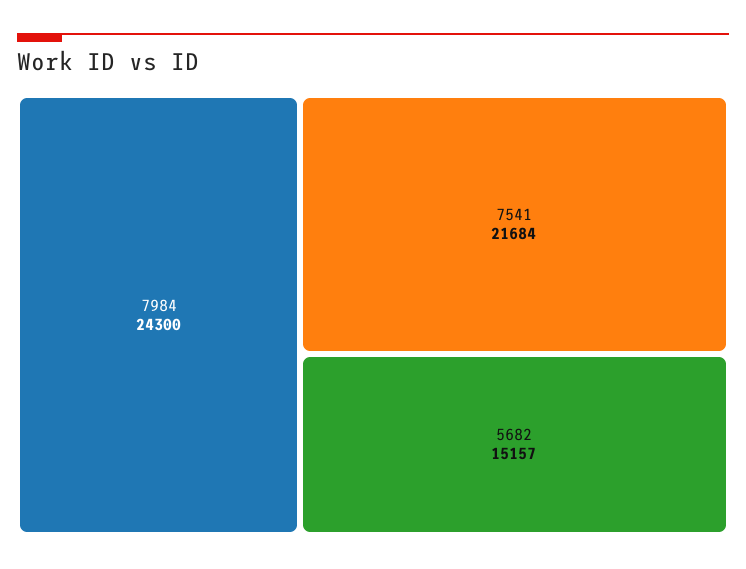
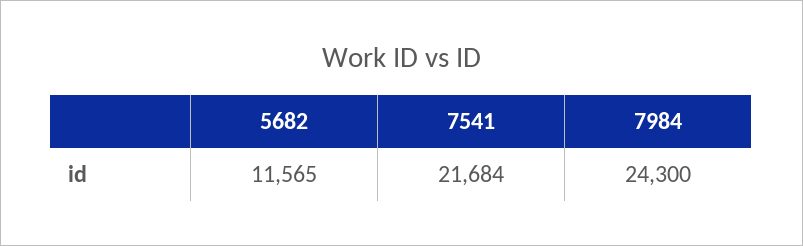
  {
    "7984": 24300,
    "7541": 21684,
-   "5682": 15157
+   "5682": 11565
  }

